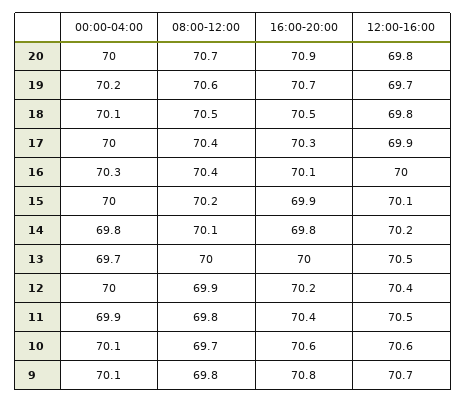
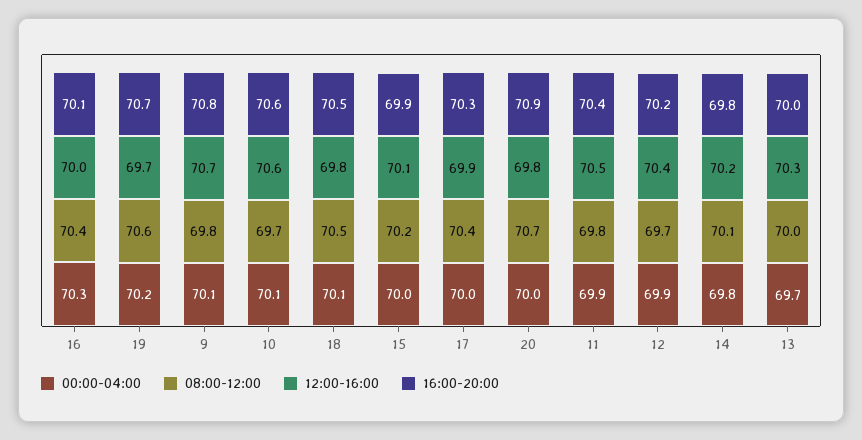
  {
    "00:00-04:00": {
      "20": 70,
      "19": 70.2,
      "18": 70.1,
      "17": 70,
      "16": 70.3,
      "15": 70,
      "14": 69.8,
      "13": 69.7,
-     "12": 70,
+     "12": 69.9,
      "11": 69.9,
      "10": 70.1,
      "9": 70.1
    },
    "08:00-12:00": {
      "20": 70.7,
      "19": 70.6,
      "18": 70.5,
      "17": 70.4,
      "16": 70.4,
      "15": 70.2,
      "14": 70.1,
      "13": 70,
-     "12": 69.9,
+     "12": 69.7,
      "11": 69.8,
      "10": 69.7,
      "9": 69.8
    },
    "16:00-20:00": {
      "20": 70.9,
      "19": 70.7,
      "18": 70.5,
      "17": 70.3,
      "16": 70.1,
      "15": 69.9,
      "14": 69.8,
      "13": 70,
      "12": 70.2,
      "11": 70.4,
      "10": 70.6,
      "9": 70.8
    },
    "12:00-16:00": {
      "20": 69.8,
      "19": 69.7,
      "18": 69.8,
      "17": 69.9,
      "16": 70,
      "15": 70.1,
      "14": 70.2,
-     "13": 70.5,
+     "13": 70.3,
      "12": 70.4,
      "11": 70.5,
      "10": 70.6,
      "9": 70.7
    }
  }

